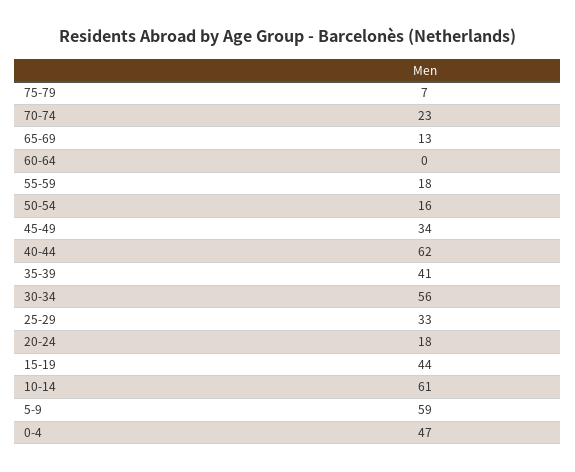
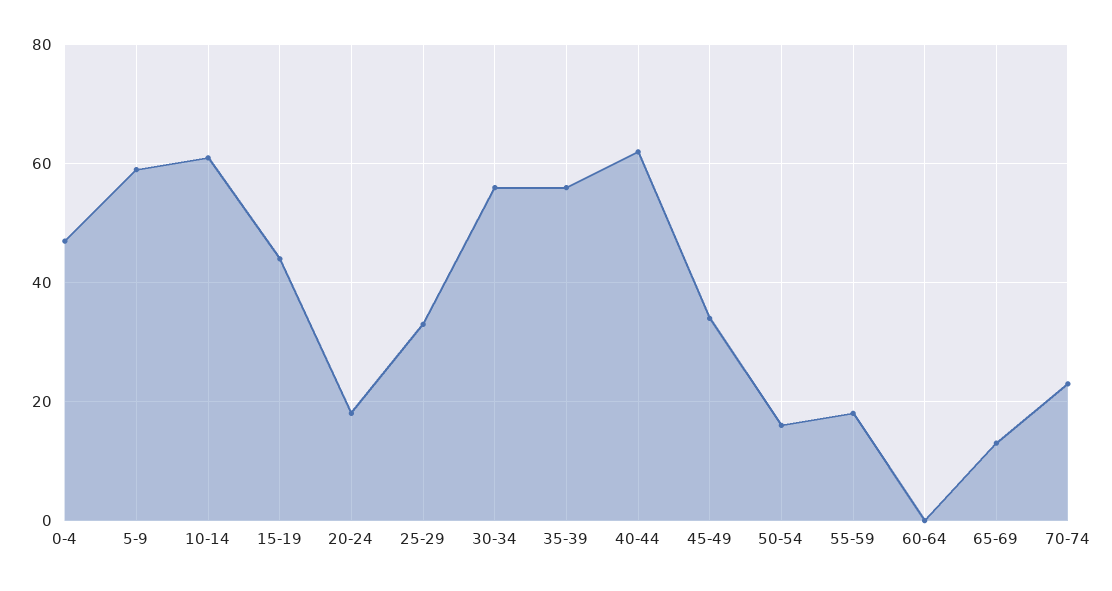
  {
-   "75-79": 7,
    "70-74": 23,
    "65-69": 13,
    "60-64": 0,
    "55-59": 18,
    "50-54": 16,
    "45-49": 34,
    "40-44": 62,
-   "35-39": 41,
+   "35-39": 55,
    "30-34": 56,
    "25-29": 33,
    "20-24": 18,
    "15-19": 44,
    "10-14": 61,
    "5-9": 59,
    "0-4": 47
  }

